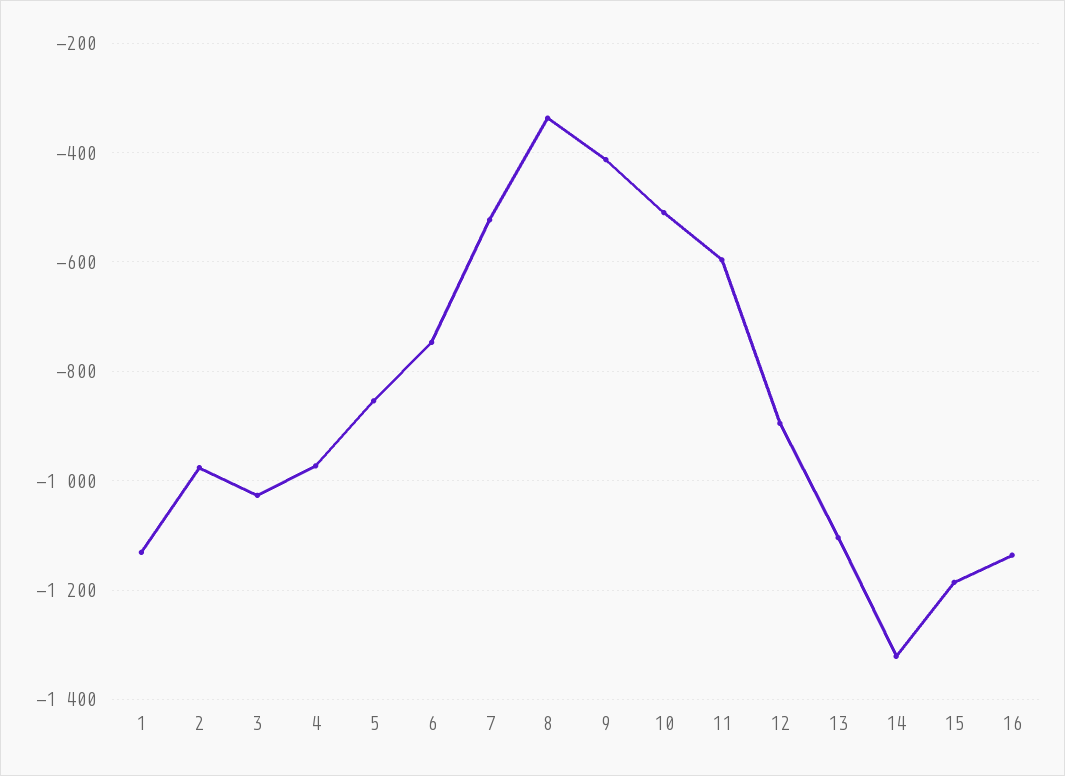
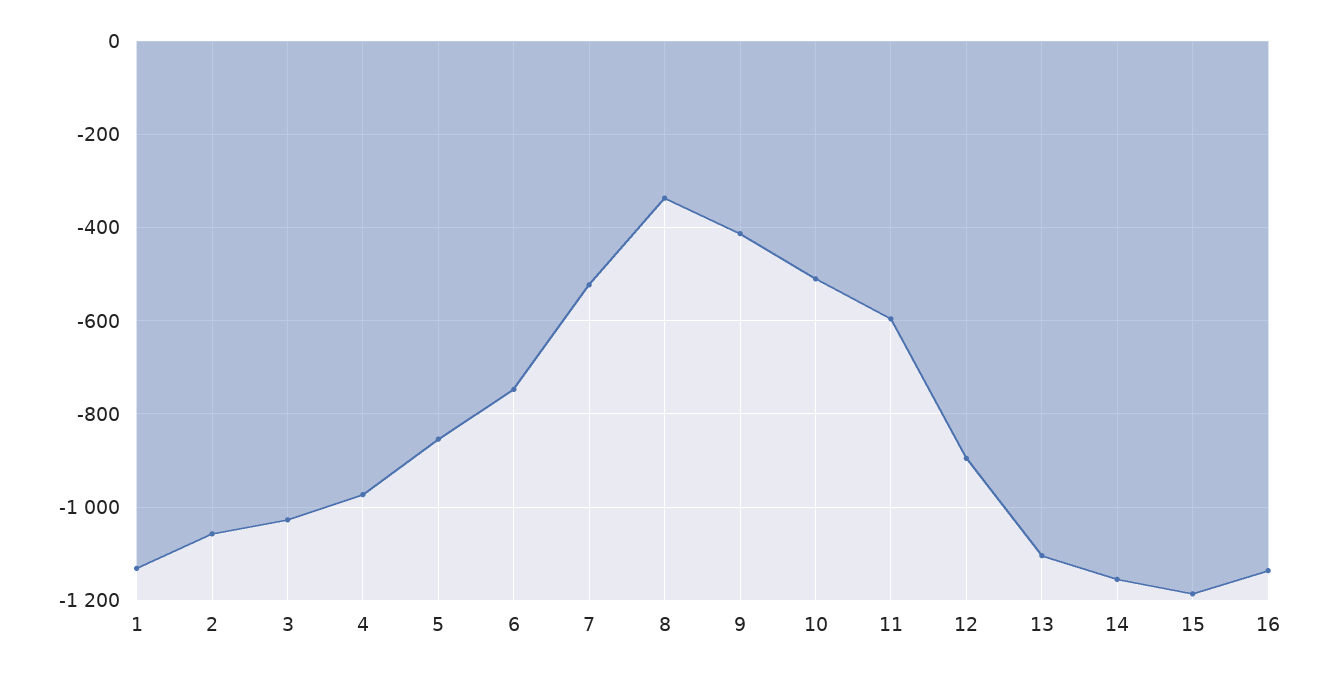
  {
    "1": -1140,
-   "2": -980,
+   "2": -1060,
    "3": -1020,
    "4": -980,
    "5": -860,
    "6": -740,
    "7": -520,
    "8": -340,
    "9": -420,
    "10": -520,
    "11": -600,
    "12": -900,
    "13": -1100,
-   "14": -1320,
+   "14": -1160,
    "15": -1180,
    "16": -1140
  }

